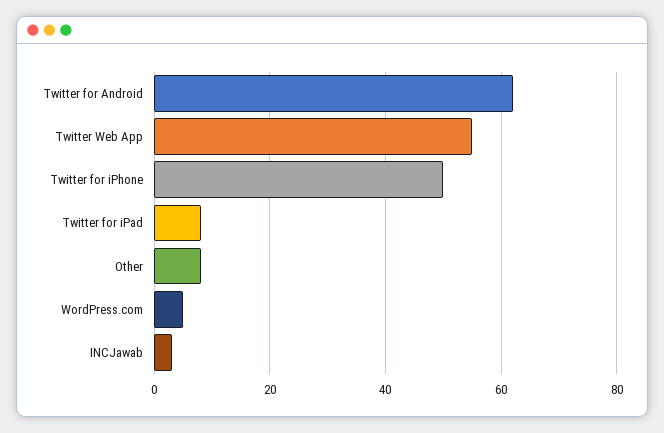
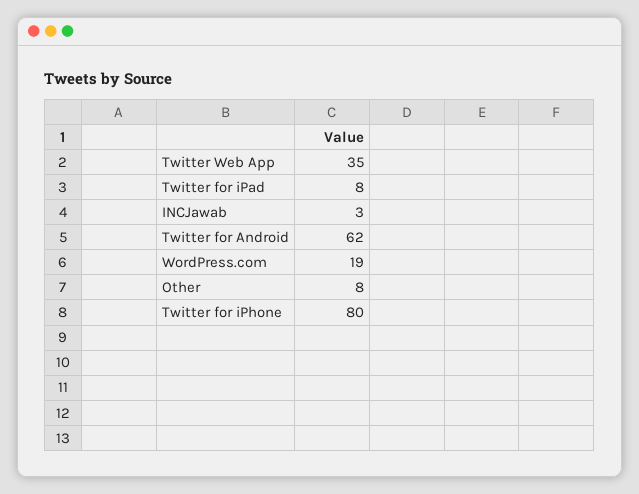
  {
    "Twitter for Android": 62,
-   "Twitter Web App": 55,
+   "Twitter Web App": 35,
-   "Twitter for iPhone": 50,
+   "Twitter for iPhone": 80,
    "Twitter for iPad": 8,
    "Other": 8,
-   "WordPress.com": 5,
+   "WordPress.com": 19,
    "INCJawab": 3
  }

